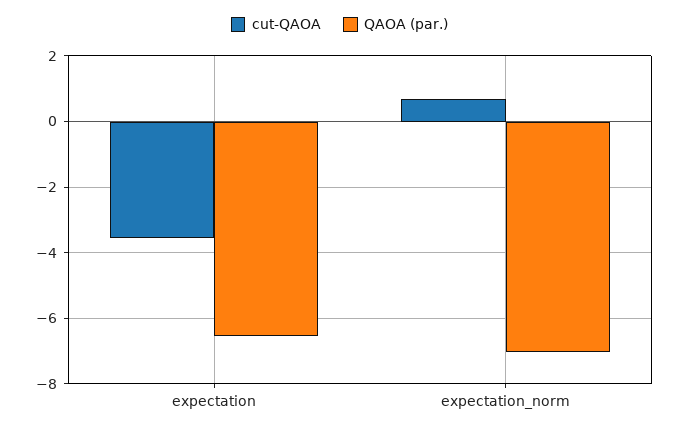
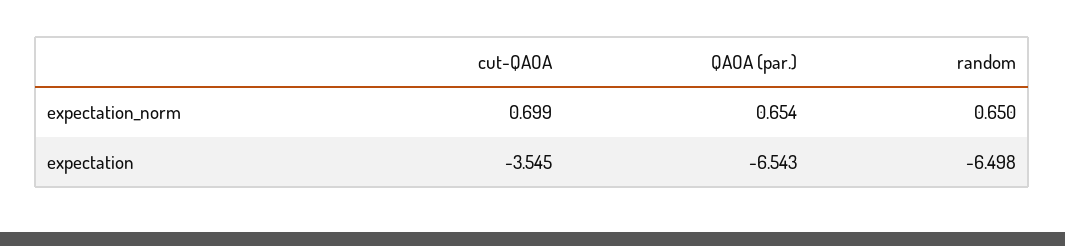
  {
    "cut-QAOA": {
      "expectation": -3.545,
      "expectation_norm": 0.699
    },
    "QAOA (par.)": {
      "expectation": -6.543,
-     "expectation_norm": -7
+     "expectation_norm": 0.654
-   }
+   },
+   "random": {
+     "expectation_norm": 0.65,
+     "expectation": -6.498
+   }
  }

